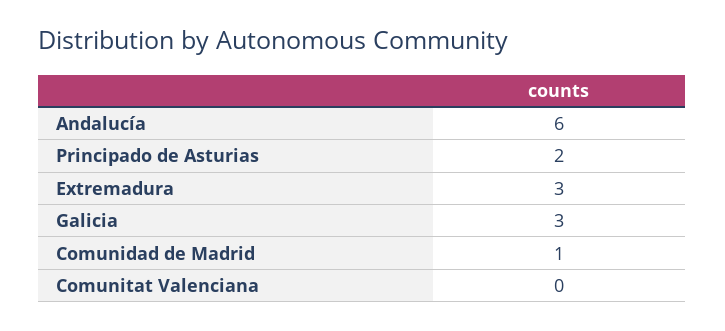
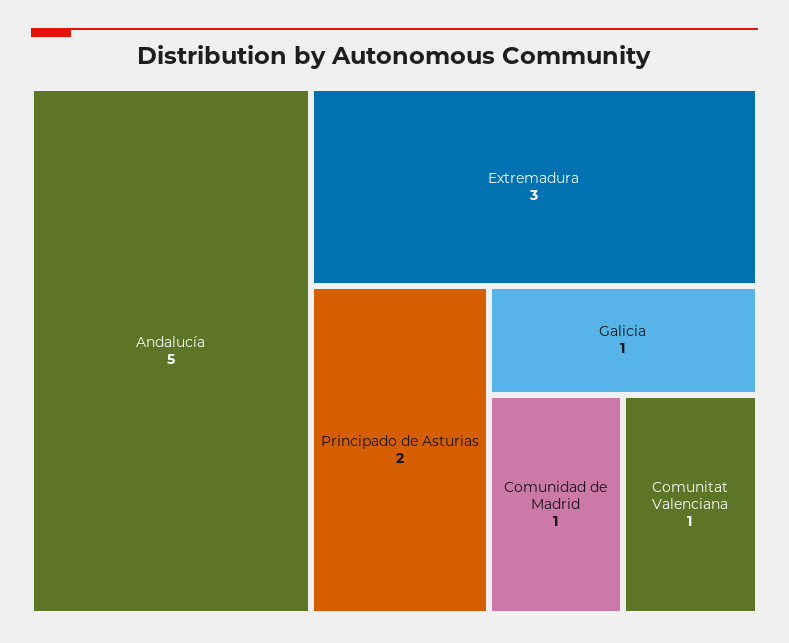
  {
-   "Andalucía": 6,
+   "Andalucía": 5,
    "Principado de Asturias": 2,
    "Extremadura": 3,
-   "Galicia": 3,
+   "Galicia": 1,
    "Comunidad de Madrid": 1,
-   "Comunitat Valenciana": 0
+   "Comunitat Valenciana": 1
  }

